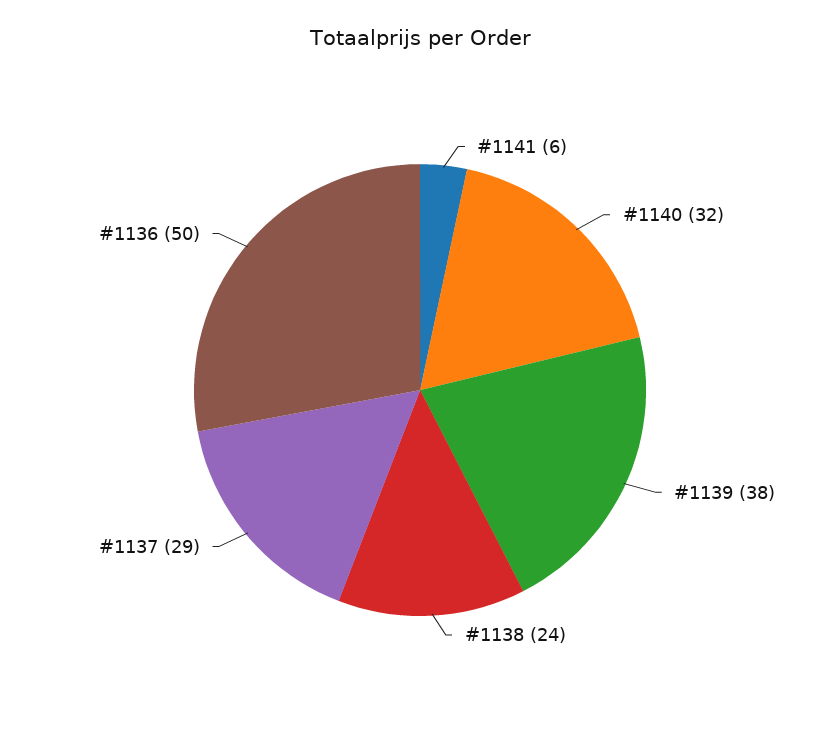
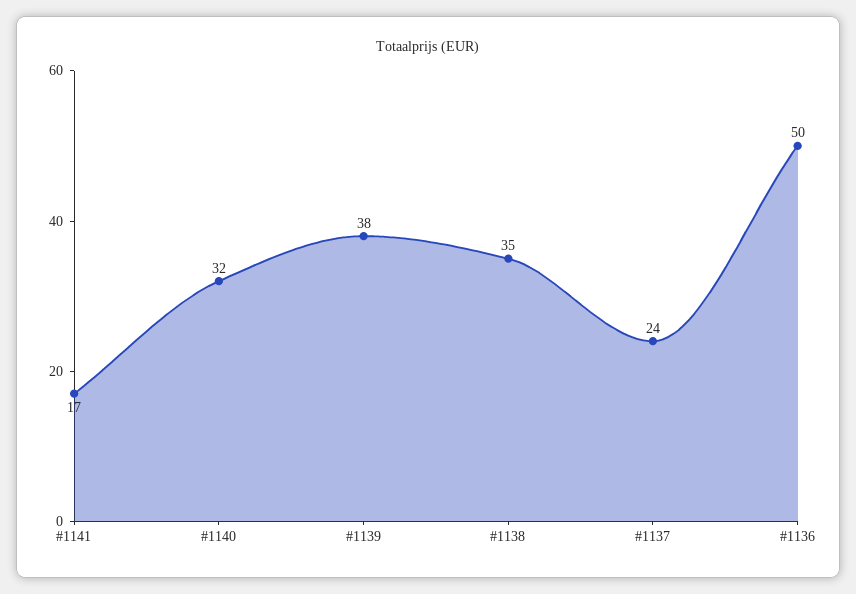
  {
-   "#1141": 6,
+   "#1141": 17,
    "#1140": 32,
    "#1139": 38,
-   "#1138": 24,
+   "#1138": 35,
-   "#1137": 29,
+   "#1137": 24,
    "#1136": 50
  }

